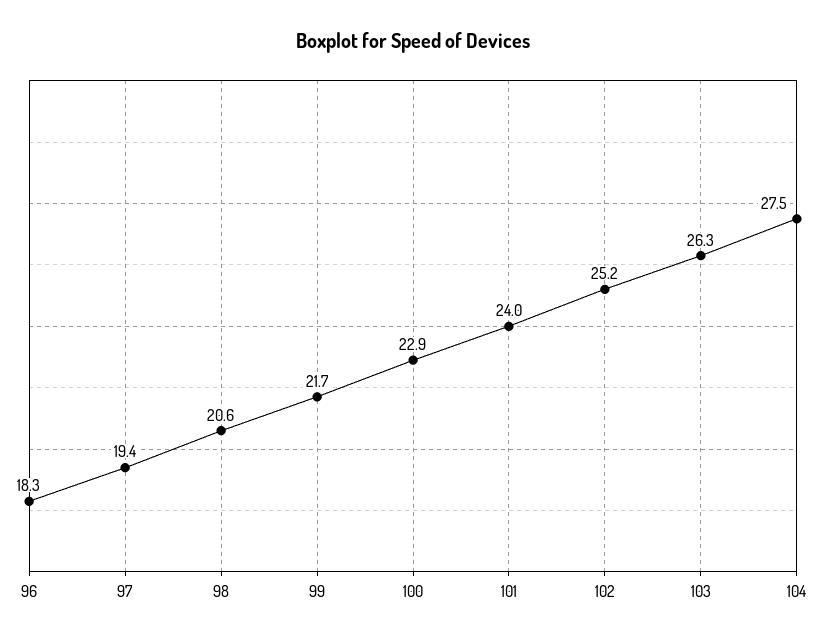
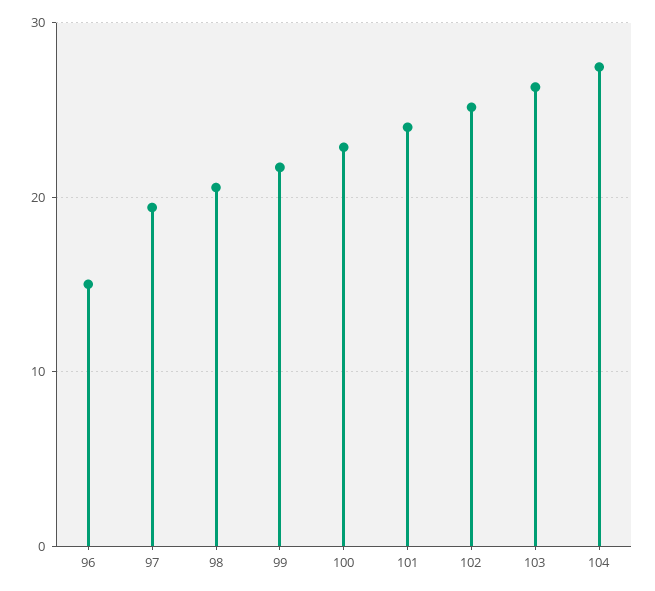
  {
-   "96": 18.3,
+   "96": 15,
    "97": 19.4,
    "98": 20.6,
    "99": 21.7,
    "100": 22.9,
    "101": 24,
    "102": 25.2,
    "103": 26.3,
    "104": 27.5
  }

